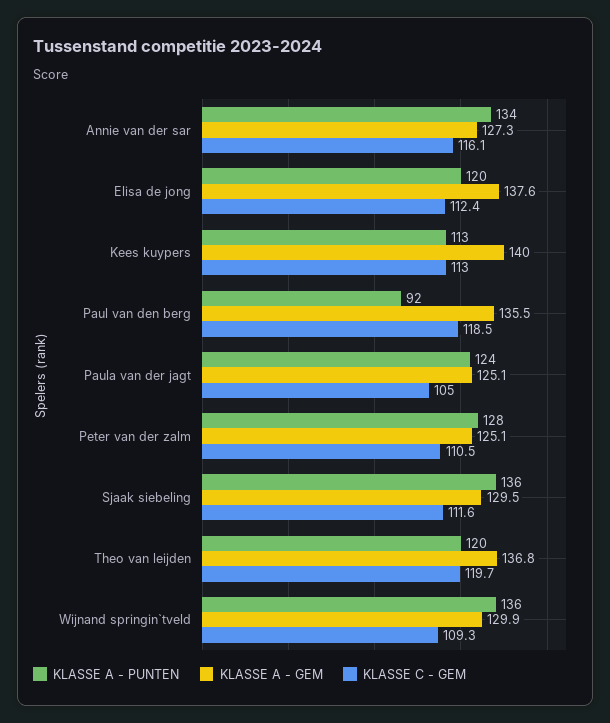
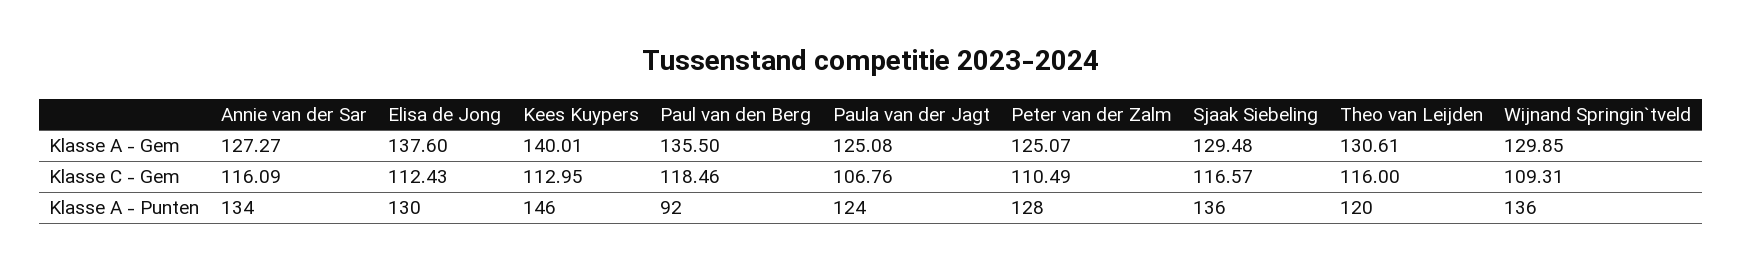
  {
    "KLASSE A - PUNTEN": {
      "Annie van der sar": 134,
-     "Elisa de jong": 120,
+     "Elisa de jong": 130,
-     "Kees kuypers": 113,
+     "Kees kuypers": 146,
      "Paul van den berg": 92,
      "Paula van der jagt": 124,
      "Peter van der zalm": 128,
      "Sjaak siebeling": 136,
      "Theo van leijden": 120,
      "Wijnand springin`tveld": 136
    },
    "KLASSE A - GEM": {
      "Annie van der sar": 127.27,
      "Elisa de jong": 137.6,
      "Kees kuypers": 140.01,
      "Paul van den berg": 135.5,
      "Paula van der jagt": 125.08,
      "Peter van der zalm": 125.07,
      "Sjaak siebeling": 129.48,
-     "Theo van leijden": 136.8,
+     "Theo van leijden": 130.61,
      "Wijnand springin`tveld": 129.85
    },
    "KLASSE C - GEM": {
      "Annie van der sar": 116.09,
      "Elisa de jong": 112.43,
      "Kees kuypers": 112.95,
      "Paul van den berg": 118.46,
-     "Paula van der jagt": 105,
+     "Paula van der jagt": 106.76,
      "Peter van der zalm": 110.49,
-     "Sjaak siebeling": 111.6,
+     "Sjaak siebeling": 116.57,
-     "Theo van leijden": 119.7,
+     "Theo van leijden": 116,
      "Wijnand springin`tveld": 109.31
    }
  }

